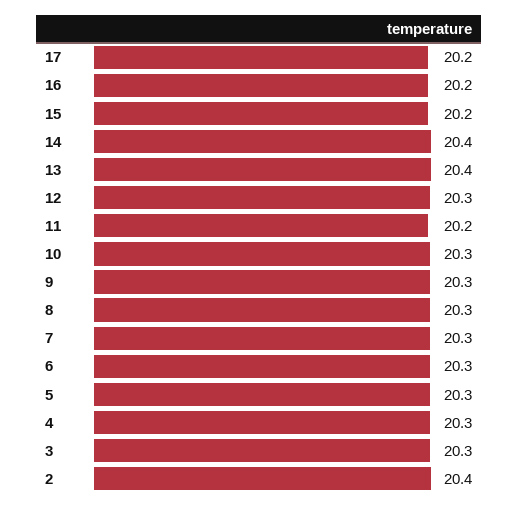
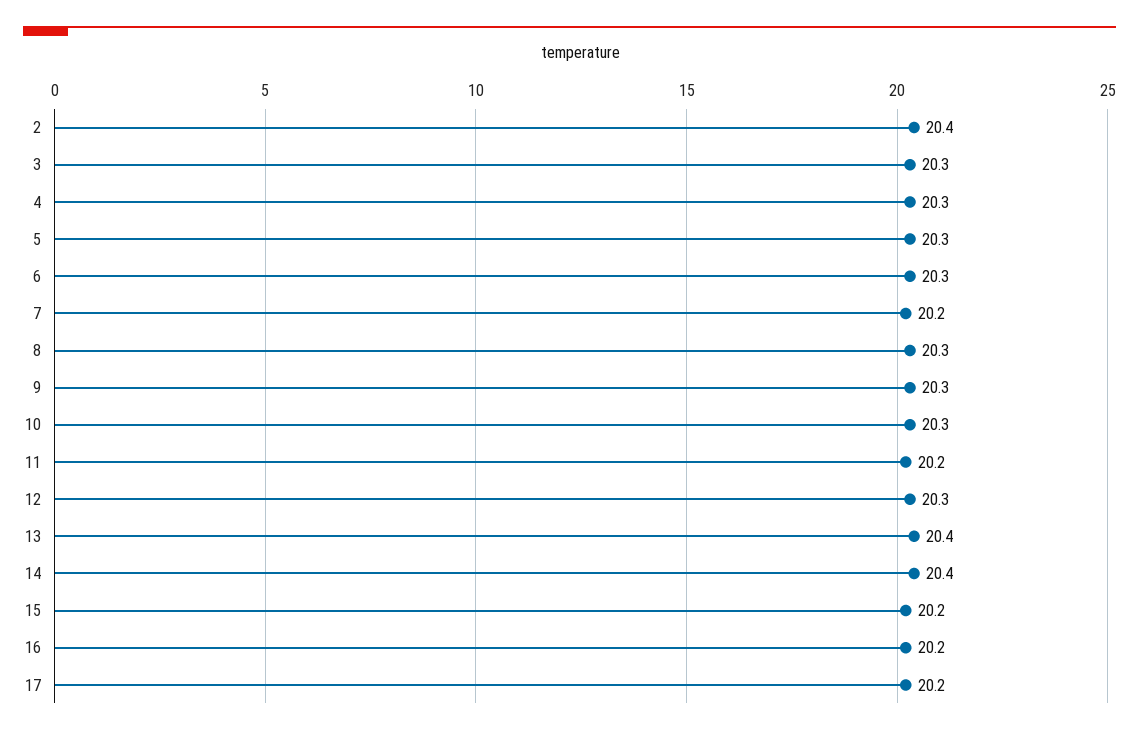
  {
    "17": 20.2,
    "16": 20.2,
    "15": 20.2,
    "14": 20.4,
    "13": 20.4,
    "12": 20.3,
    "11": 20.2,
    "10": 20.3,
    "9": 20.3,
    "8": 20.3,
-   "7": 20.3,
+   "7": 20.2,
    "6": 20.3,
    "5": 20.3,
    "4": 20.3,
    "3": 20.3,
    "2": 20.4
  }

